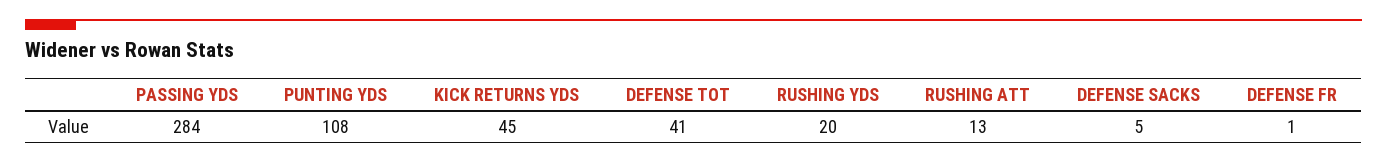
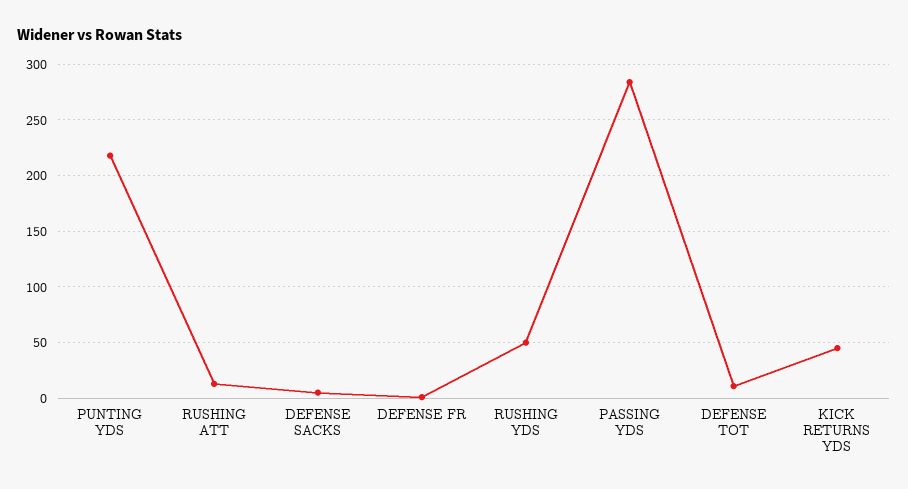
  {
    "PASSING YDS": 284,
-   "PUNTING YDS": 108,
+   "PUNTING YDS": 220,
    "KICK RETURNS YDS": 45,
-   "DEFENSE TOT": 41,
+   "DEFENSE TOT": 10,
-   "RUSHING YDS": 20,
+   "RUSHING YDS": 50,
    "RUSHING ATT": 13,
    "DEFENSE SACKS": 5,
    "DEFENSE FR": 1
  }

